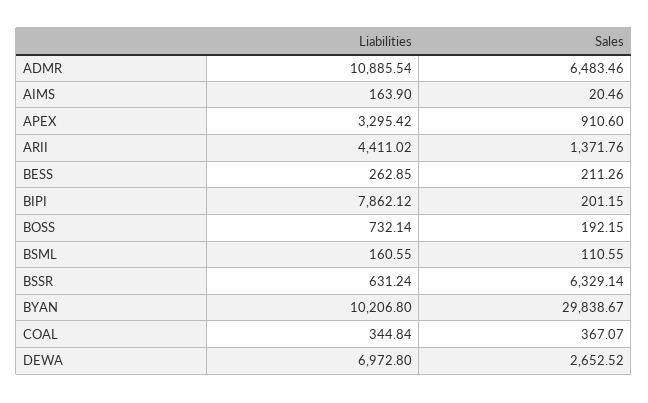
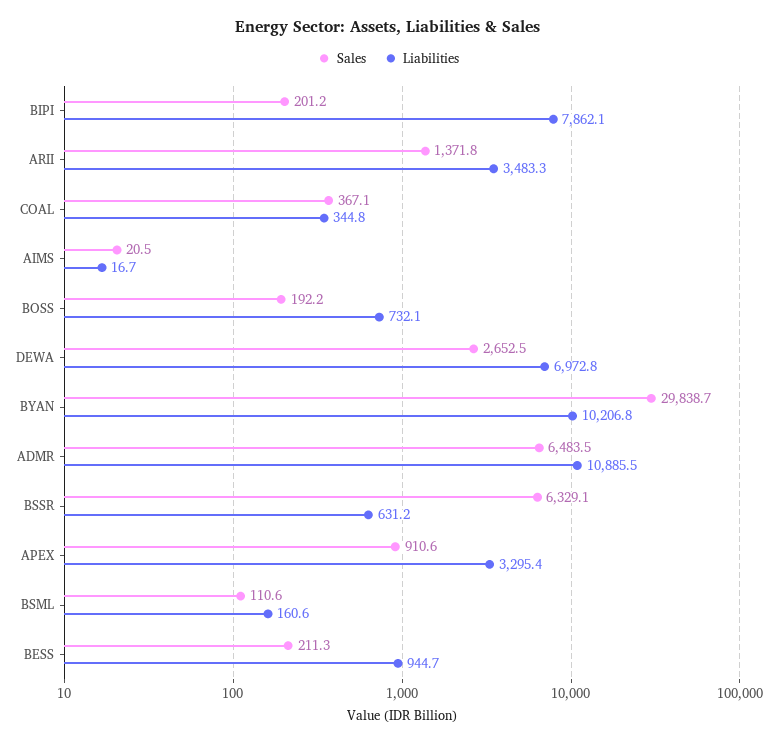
  {
    "Liabilities": {
      "ADMR": 10885.54,
-     "AIMS": 163.9,
+     "AIMS": 16.7,
      "APEX": 3295.42,
-     "ARII": 4411.02,
+     "ARII": 3483.3,
-     "BESS": 262.85,
+     "BESS": 944.7,
      "BIPI": 7862.12,
      "BOSS": 732.14,
      "BSML": 160.55,
      "BSSR": 631.24,
      "BYAN": 10206.8,
      "COAL": 344.84,
      "DEWA": 6972.8
    },
    "Sales": {
      "ADMR": 6483.46,
      "AIMS": 20.46,
      "APEX": 910.6,
      "ARII": 1371.76,
      "BESS": 211.26,
      "BIPI": 201.15,
      "BOSS": 192.15,
      "BSML": 110.55,
      "BSSR": 6329.14,
      "BYAN": 29838.67,
      "COAL": 367.07,
      "DEWA": 2652.52
    }
  }

